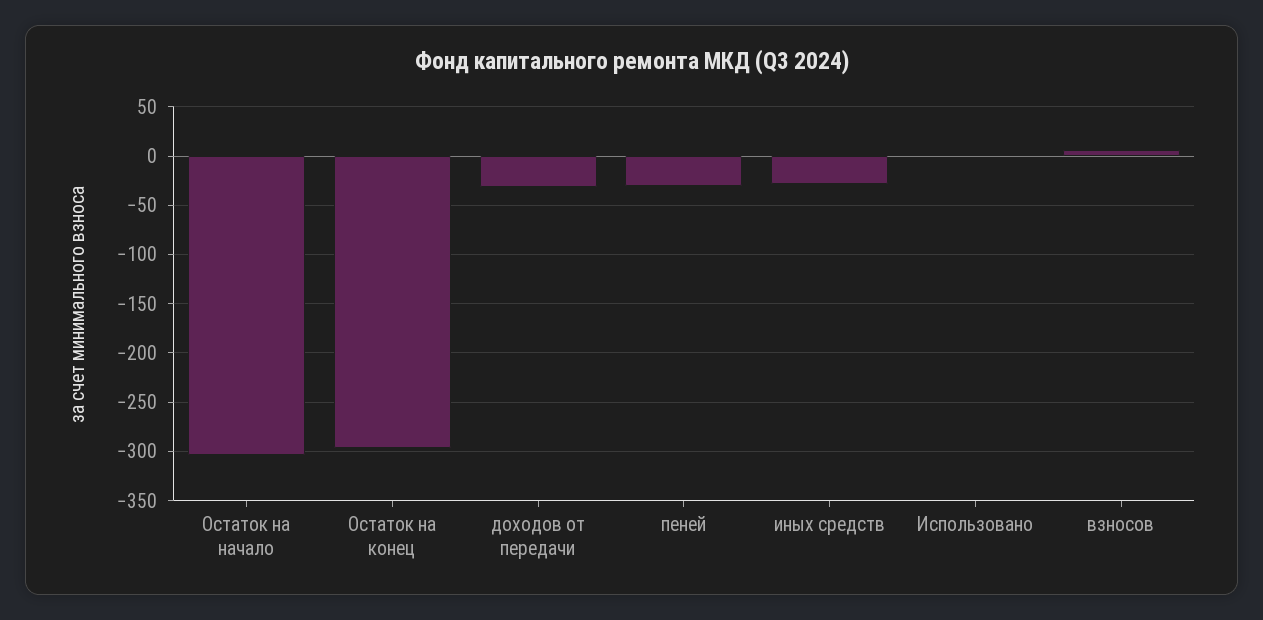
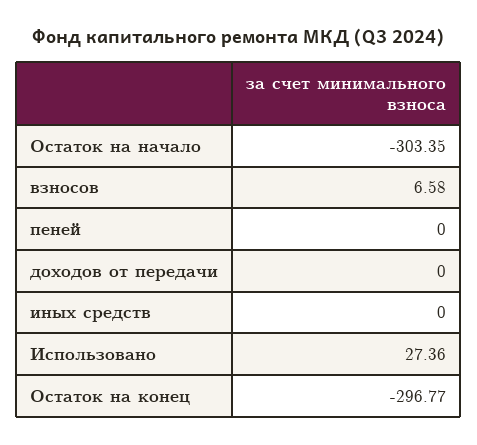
  {
    "Остаток на начало": -303.35,
    "Остаток на конец": -296.77,
-   "доходов от передачи": -30,
+   "доходов от передачи": 0,
-   "пеней": -30,
+   "пеней": 0,
-   "иных средств": -30,
+   "иных средств": 0,
-   "Использовано": 0,
+   "Использовано": 27.36,
    "взносов": 6.58
  }

